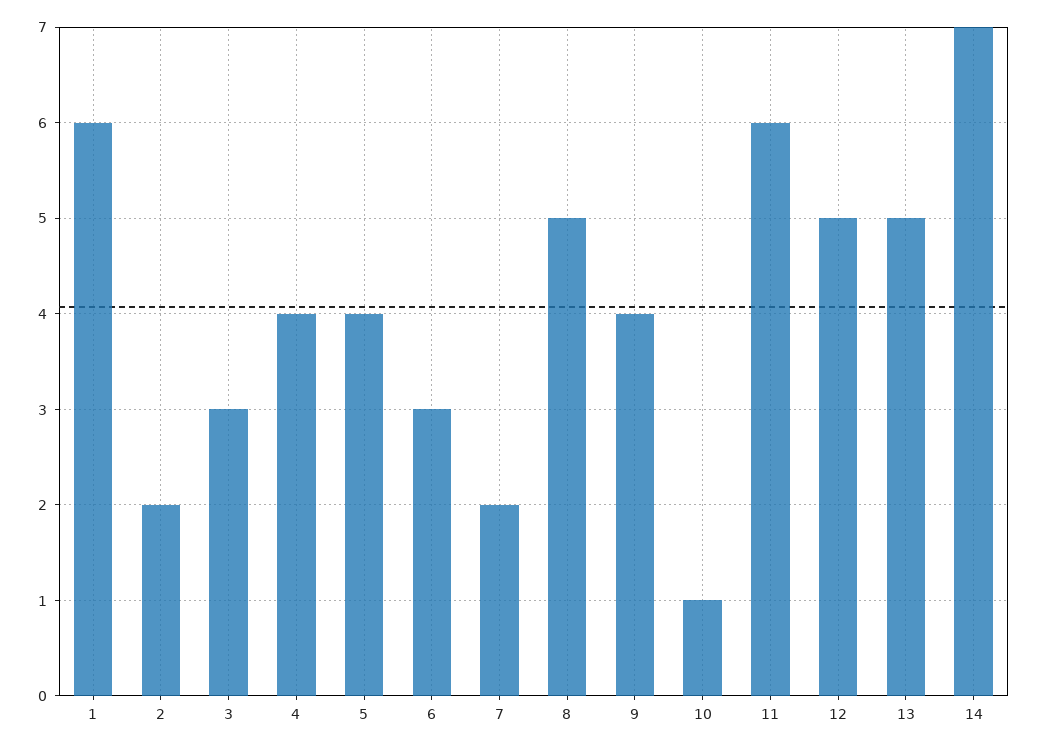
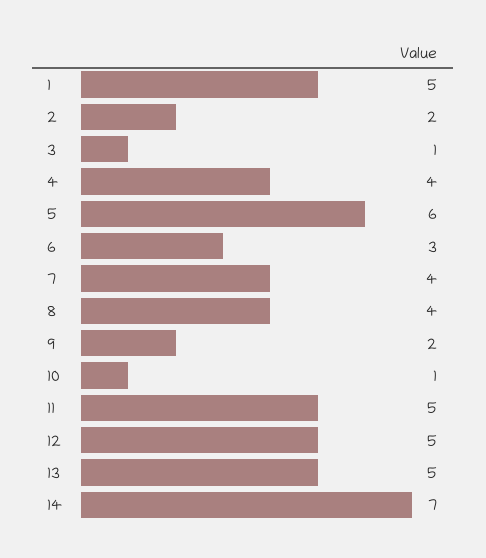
  {
-   "1": 6,
+   "1": 5,
    "2": 2,
-   "3": 3,
+   "3": 1,
    "4": 4,
-   "5": 4,
+   "5": 6,
    "6": 3,
-   "7": 2,
+   "7": 4,
-   "8": 5,
+   "8": 4,
-   "9": 4,
+   "9": 2,
    "10": 1,
-   "11": 6,
+   "11": 5,
    "12": 5,
    "13": 5,
    "14": 7
  }

